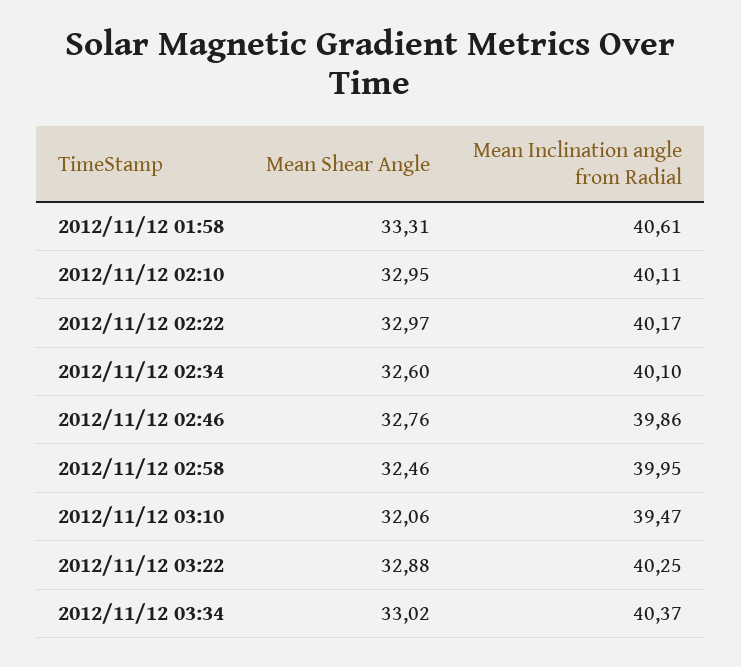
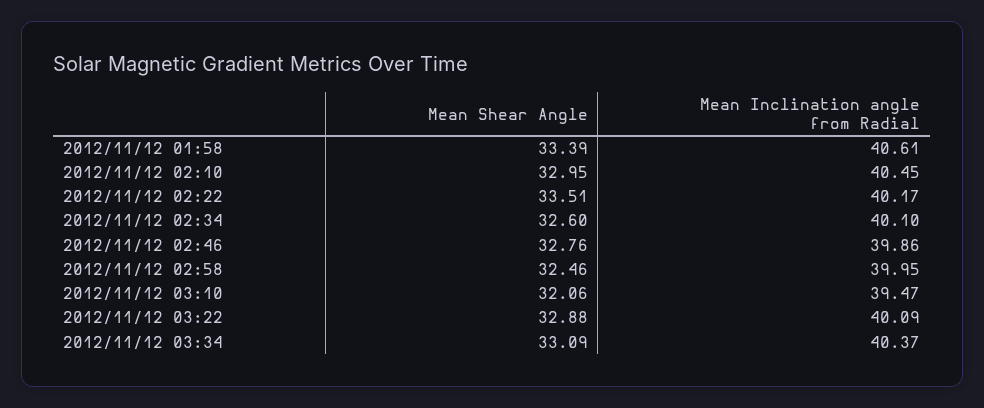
  {
    "Mean Shear Angle": {
-     "2012/11/12 01:58": 33.31,
+     "2012/11/12 01:58": 33.39,
      "2012/11/12 02:10": 32.95,
-     "2012/11/12 02:22": 32.97,
+     "2012/11/12 02:22": 33.51,
      "2012/11/12 02:34": 32.6,
      "2012/11/12 02:46": 32.76,
      "2012/11/12 02:58": 32.46,
      "2012/11/12 03:10": 32.06,
      "2012/11/12 03:22": 32.88,
-     "2012/11/12 03:34": 33.02
+     "2012/11/12 03:34": 33.09
    },
    "Mean Inclination angle from Radial": {
      "2012/11/12 01:58": 40.61,
-     "2012/11/12 02:10": 40.11,
+     "2012/11/12 02:10": 40.45,
      "2012/11/12 02:22": 40.17,
      "2012/11/12 02:34": 40.1,
      "2012/11/12 02:46": 39.86,
      "2012/11/12 02:58": 39.95,
      "2012/11/12 03:10": 39.47,
-     "2012/11/12 03:22": 40.25,
+     "2012/11/12 03:22": 40.09,
      "2012/11/12 03:34": 40.37
    }
  }

